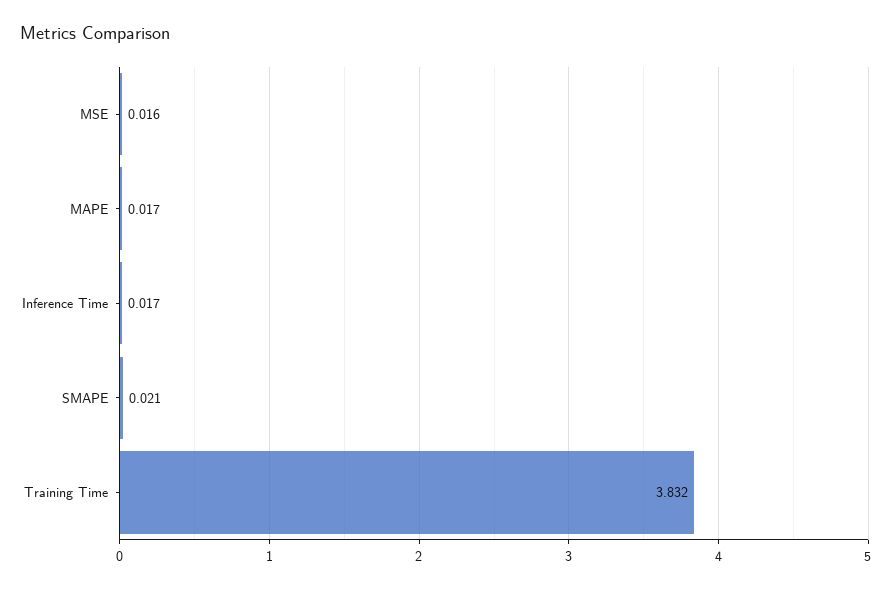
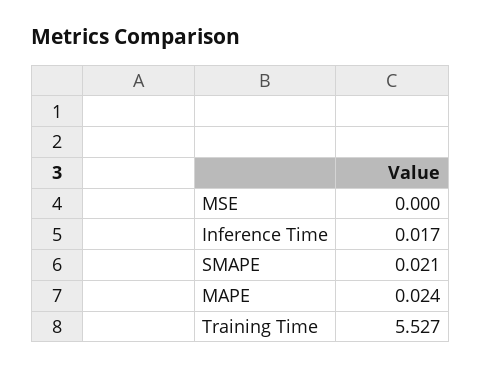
  {
-   "MSE": 0.016,
+   "MSE": 0,
-   "MAPE": 0.017,
+   "MAPE": 0.024,
    "Inference Time": 0.017,
    "SMAPE": 0.021,
-   "Training Time": 3.832
+   "Training Time": 5.527
  }

